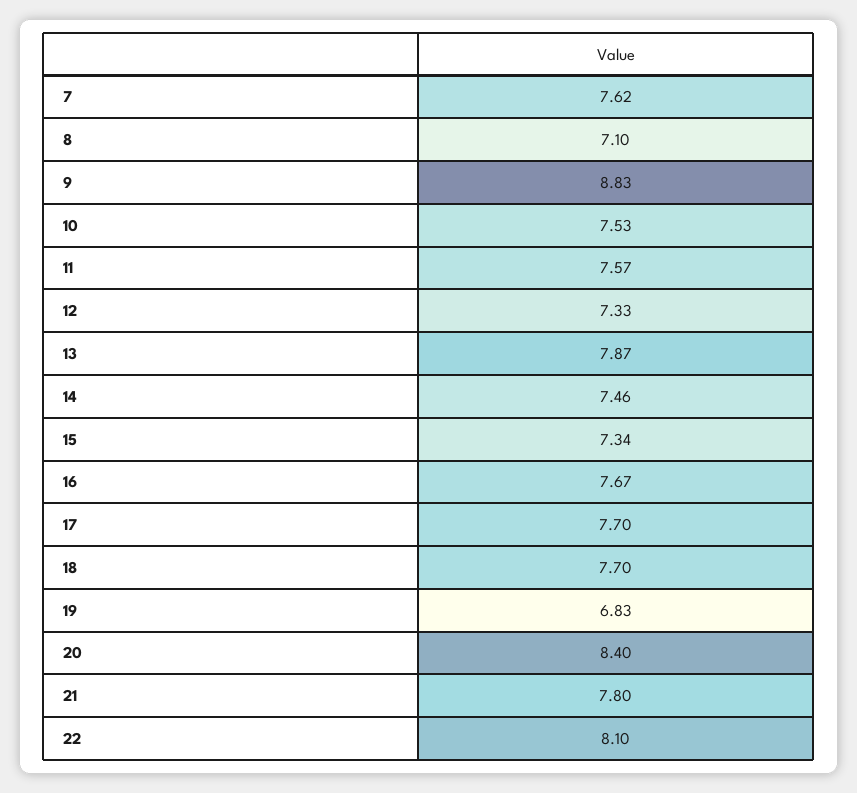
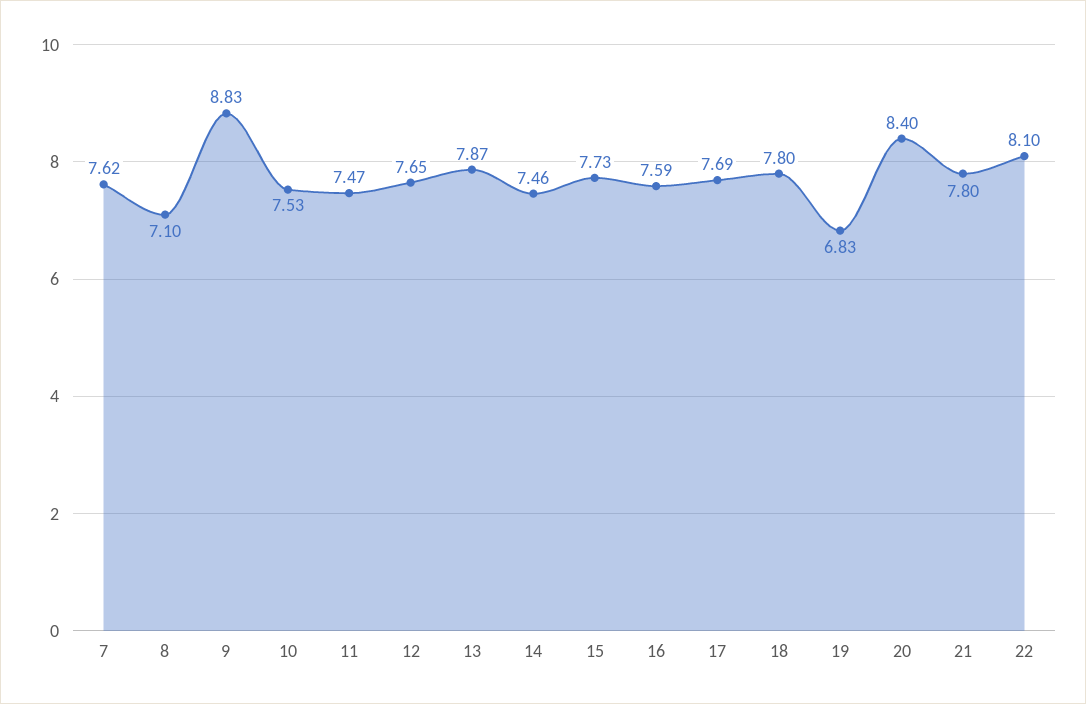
  {
    "7": 7.62,
    "8": 7.1,
    "9": 8.83,
    "10": 7.53,
-   "11": 7.57,
+   "11": 7.47,
-   "12": 7.33,
+   "12": 7.65,
    "13": 7.87,
    "14": 7.46,
-   "15": 7.34,
+   "15": 7.73,
-   "16": 7.67,
+   "16": 7.59,
-   "17": 7.7,
+   "17": 7.69,
-   "18": 7.7,
+   "18": 7.8,
    "19": 6.83,
    "20": 8.4,
    "21": 7.8,
    "22": 8.1
  }

